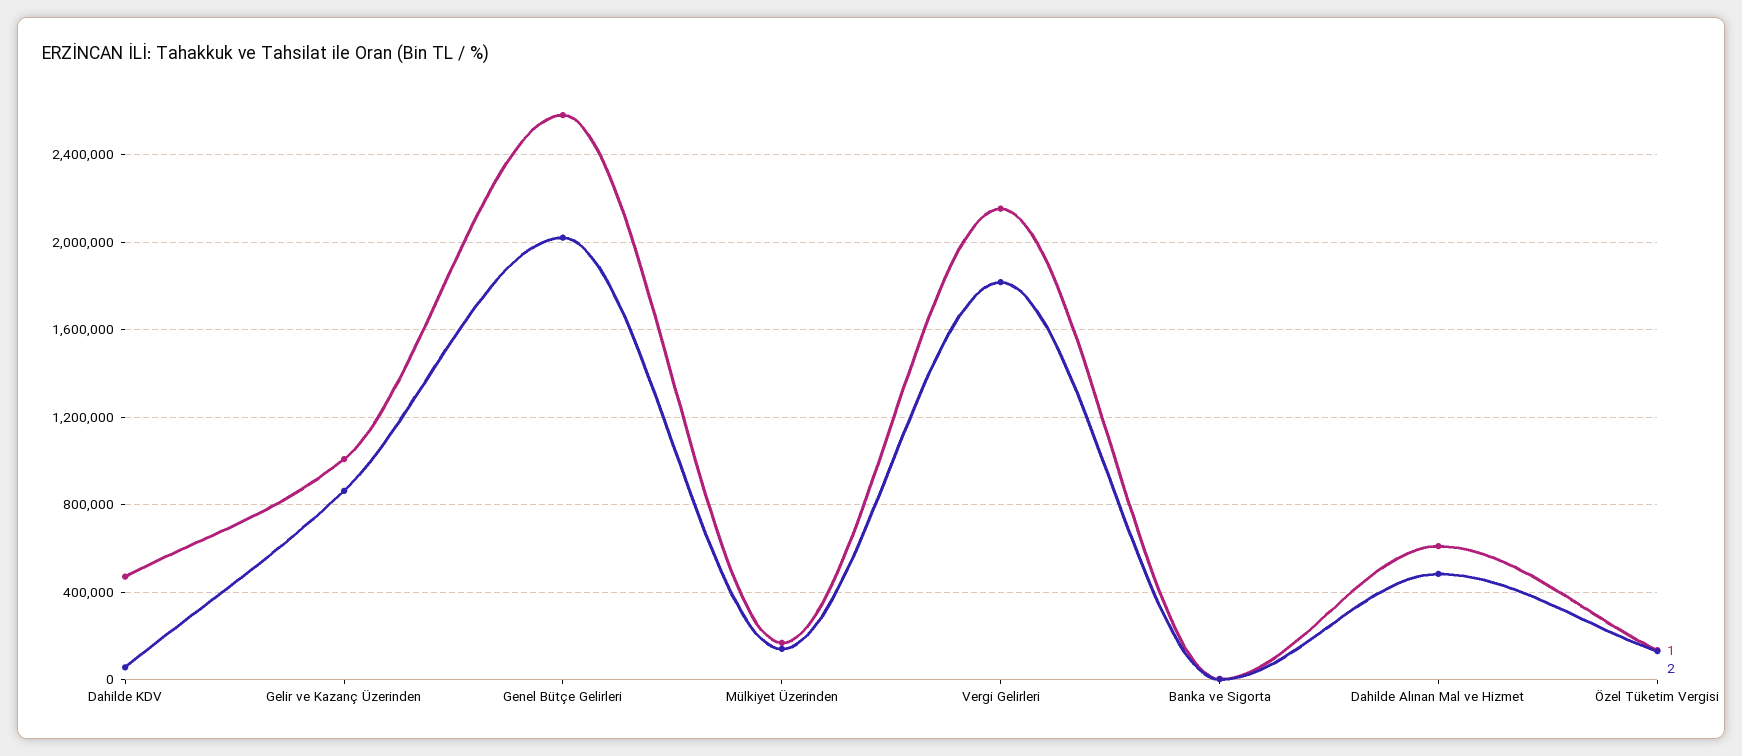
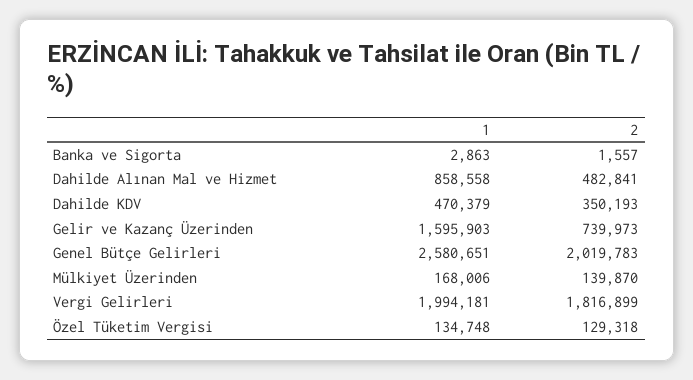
  {
    "1": {
      "Dahilde KDV": 470379,
-     "Gelir ve Kazanç Üzerinden": 1000000,
+     "Gelir ve Kazanç Üzerinden": 1595903,
      "Genel Bütçe Gelirleri": 2580651,
      "Mülkiyet Üzerinden": 168006,
-     "Vergi Gelirleri": 2150000,
+     "Vergi Gelirleri": 1994181,
      "Banka ve Sigorta": 2863,
-     "Dahilde Alınan Mal ve Hizmet": 600000,
+     "Dahilde Alınan Mal ve Hizmet": 858558,
      "Özel Tüketim Vergisi": 134748
    },
    "2": {
-     "Dahilde KDV": 50000,
+     "Dahilde KDV": 350193,
-     "Gelir ve Kazanç Üzerinden": 850000,
+     "Gelir ve Kazanç Üzerinden": 739973,
      "Genel Bütçe Gelirleri": 2019783,
      "Mülkiyet Üzerinden": 139870,
      "Vergi Gelirleri": 1816899,
      "Banka ve Sigorta": 1557,
      "Dahilde Alınan Mal ve Hizmet": 482841,
      "Özel Tüketim Vergisi": 129318
    }
  }

